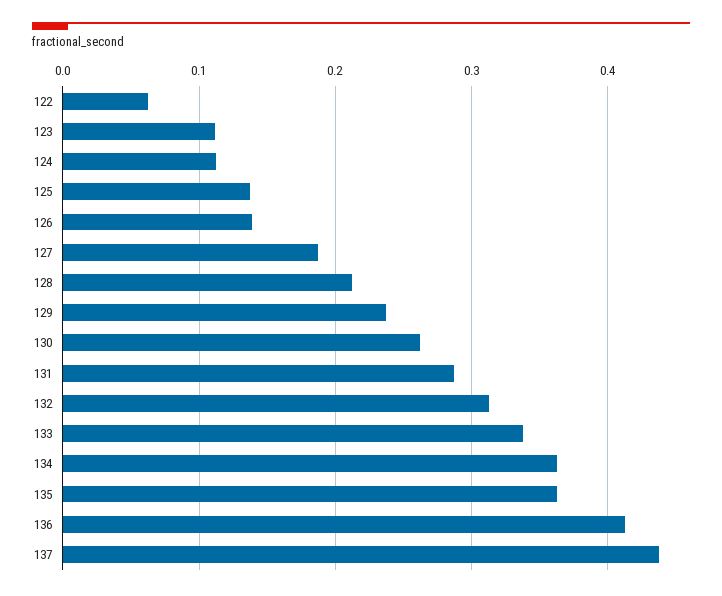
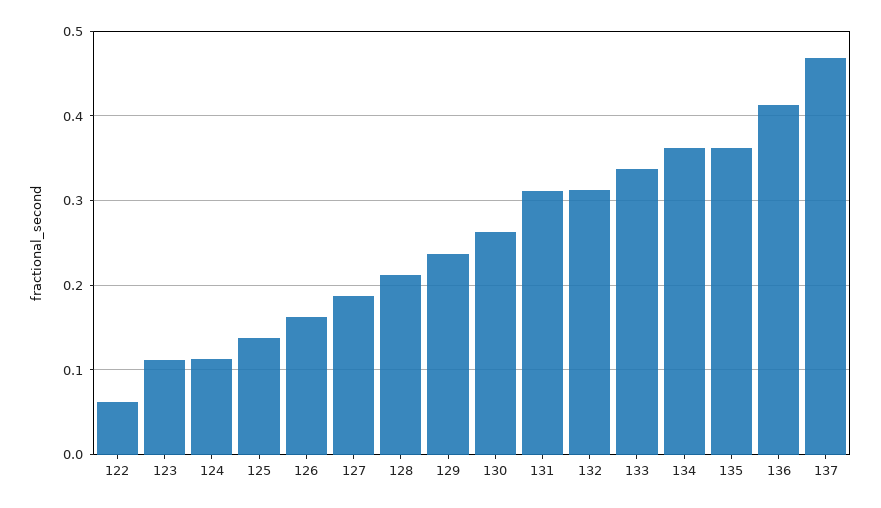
  {
    "122": 0.06,
    "123": 0.11,
    "124": 0.11,
    "125": 0.14,
-   "126": 0.14,
+   "126": 0.16,
    "127": 0.19,
    "128": 0.21,
    "129": 0.24,
    "130": 0.26,
-   "131": 0.29,
+   "131": 0.31,
    "132": 0.31,
    "133": 0.34,
    "134": 0.36,
    "135": 0.36,
    "136": 0.41,
-   "137": 0.44
+   "137": 0.47
  }

